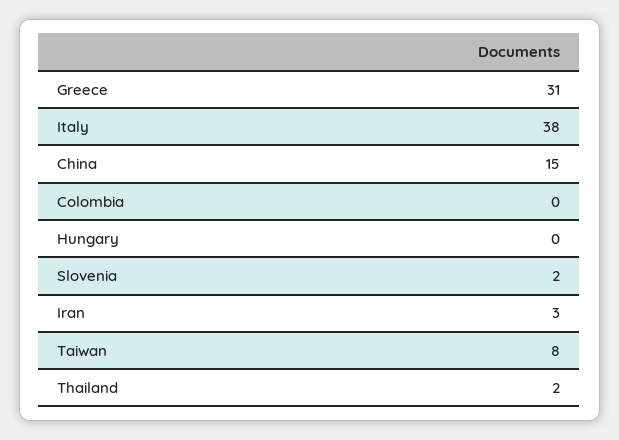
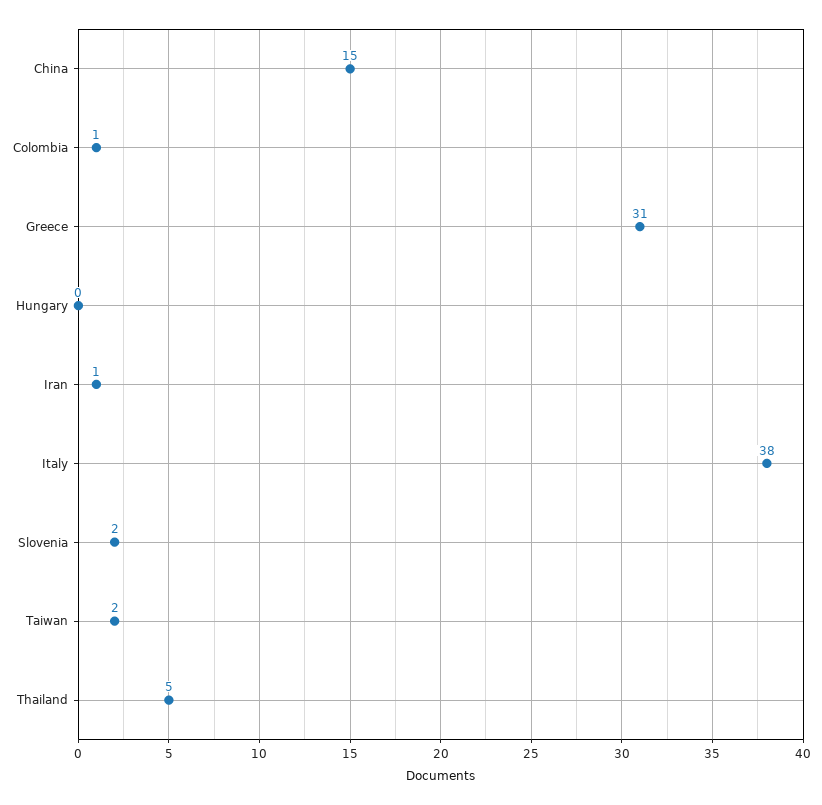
  {
    "Greece": 31,
    "Italy": 38,
    "China": 15,
-   "Colombia": 0,
+   "Colombia": 1,
    "Hungary": 0,
    "Slovenia": 2,
-   "Iran": 3,
+   "Iran": 1,
-   "Taiwan": 8,
+   "Taiwan": 2,
-   "Thailand": 2
+   "Thailand": 5
  }

